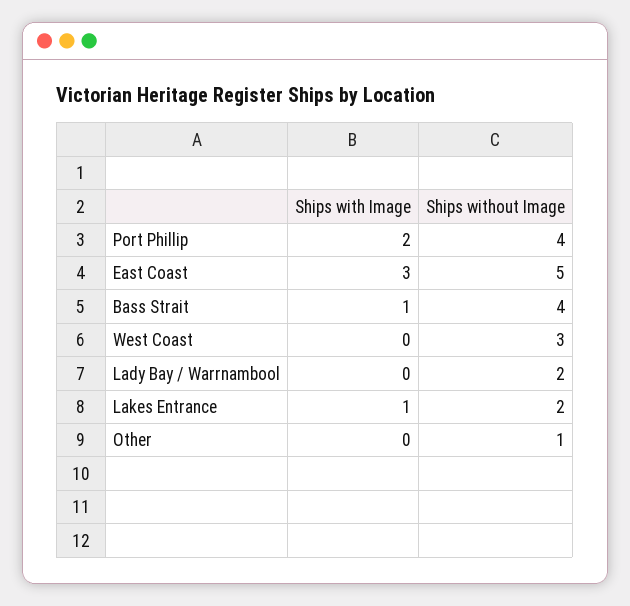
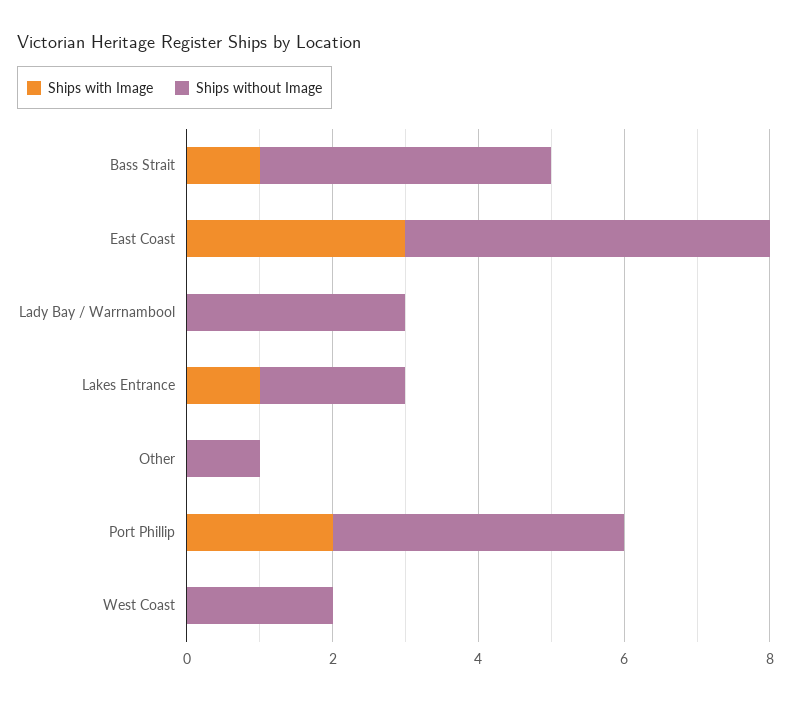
  {
    "Ships with Image": {
      "Port Phillip": 2,
      "East Coast": 3,
      "Bass Strait": 1,
      "West Coast": 0,
      "Lady Bay / Warrnambool": 0,
      "Lakes Entrance": 1,
      "Other": 0
    },
    "Ships without Image": {
      "Port Phillip": 4,
      "East Coast": 5,
      "Bass Strait": 4,
-     "West Coast": 3,
+     "West Coast": 2,
-     "Lady Bay / Warrnambool": 2,
+     "Lady Bay / Warrnambool": 3,
      "Lakes Entrance": 2,
      "Other": 1
    }
  }

